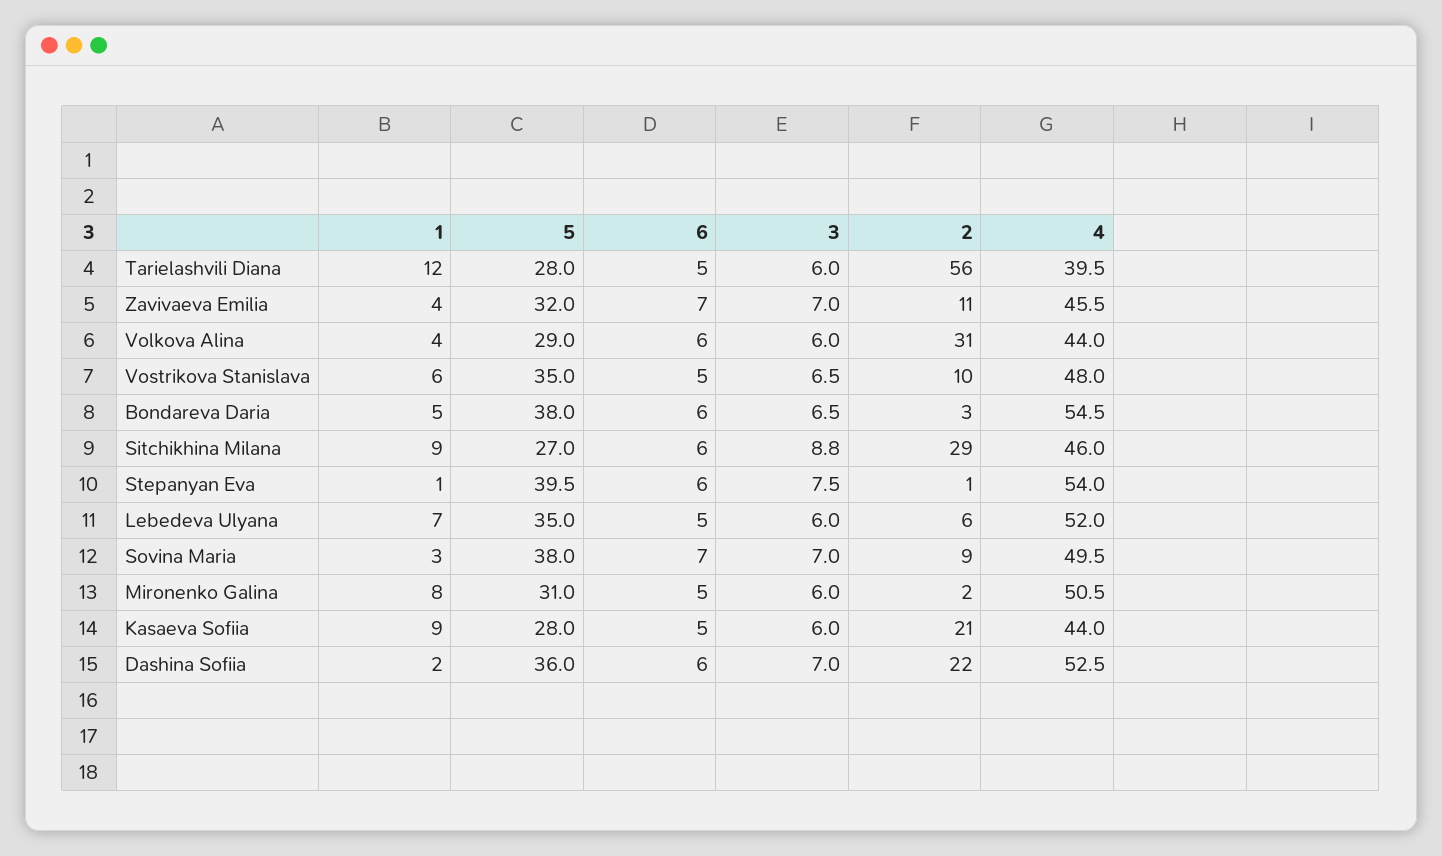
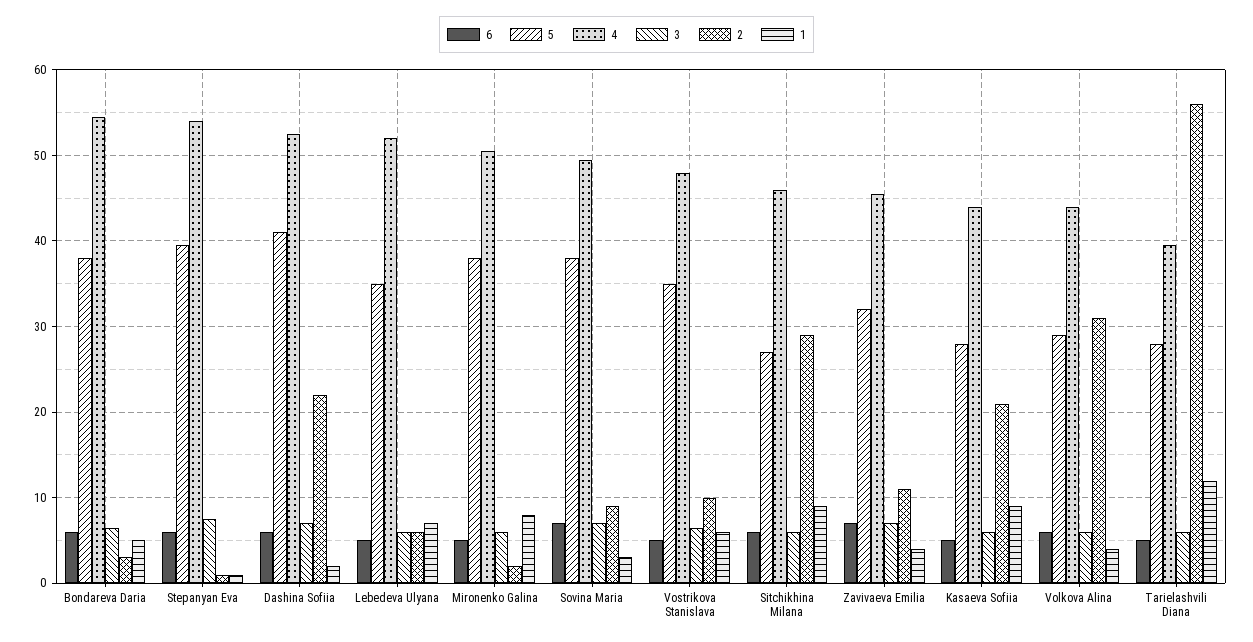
  {
    "1": {
      "Tarielashvili Diana": 12,
      "Zavivaeva Emilia": 4,
      "Volkova Alina": 4,
      "Vostrikova Stanislava": 6,
      "Bondareva Daria": 5,
      "Sitchikhina Milana": 9,
      "Stepanyan Eva": 1,
      "Lebedeva Ulyana": 7,
      "Sovina Maria": 3,
      "Mironenko Galina": 8,
      "Kasaeva Sofiia": 9,
      "Dashina Sofiia": 2
    },
    "5": {
      "Tarielashvili Diana": 28,
      "Zavivaeva Emilia": 32,
      "Volkova Alina": 29,
      "Vostrikova Stanislava": 35,
      "Bondareva Daria": 38,
      "Sitchikhina Milana": 27,
      "Stepanyan Eva": 39.5,
      "Lebedeva Ulyana": 35,
      "Sovina Maria": 38,
-     "Mironenko Galina": 31,
+     "Mironenko Galina": 38,
      "Kasaeva Sofiia": 28,
-     "Dashina Sofiia": 36
+     "Dashina Sofiia": 41
    },
    "6": {
      "Tarielashvili Diana": 5,
      "Zavivaeva Emilia": 7,
      "Volkova Alina": 6,
      "Vostrikova Stanislava": 5,
      "Bondareva Daria": 6,
      "Sitchikhina Milana": 6,
      "Stepanyan Eva": 6,
      "Lebedeva Ulyana": 5,
      "Sovina Maria": 7,
      "Mironenko Galina": 5,
      "Kasaeva Sofiia": 5,
      "Dashina Sofiia": 6
    },
    "3": {
      "Tarielashvili Diana": 6,
      "Zavivaeva Emilia": 7,
      "Volkova Alina": 6,
      "Vostrikova Stanislava": 6.5,
      "Bondareva Daria": 6.5,
-     "Sitchikhina Milana": 8.8,
+     "Sitchikhina Milana": 6,
      "Stepanyan Eva": 7.5,
      "Lebedeva Ulyana": 6,
      "Sovina Maria": 7,
      "Mironenko Galina": 6,
      "Kasaeva Sofiia": 6,
      "Dashina Sofiia": 7
    },
    "2": {
      "Tarielashvili Diana": 56,
      "Zavivaeva Emilia": 11,
      "Volkova Alina": 31,
      "Vostrikova Stanislava": 10,
      "Bondareva Daria": 3,
      "Sitchikhina Milana": 29,
      "Stepanyan Eva": 1,
      "Lebedeva Ulyana": 6,
      "Sovina Maria": 9,
      "Mironenko Galina": 2,
      "Kasaeva Sofiia": 21,
      "Dashina Sofiia": 22
    },
    "4": {
      "Tarielashvili Diana": 39.5,
      "Zavivaeva Emilia": 45.5,
      "Volkova Alina": 44,
      "Vostrikova Stanislava": 48,
      "Bondareva Daria": 54.5,
      "Sitchikhina Milana": 46,
      "Stepanyan Eva": 54,
      "Lebedeva Ulyana": 52,
      "Sovina Maria": 49.5,
      "Mironenko Galina": 50.5,
      "Kasaeva Sofiia": 44,
      "Dashina Sofiia": 52.5
    }
  }

